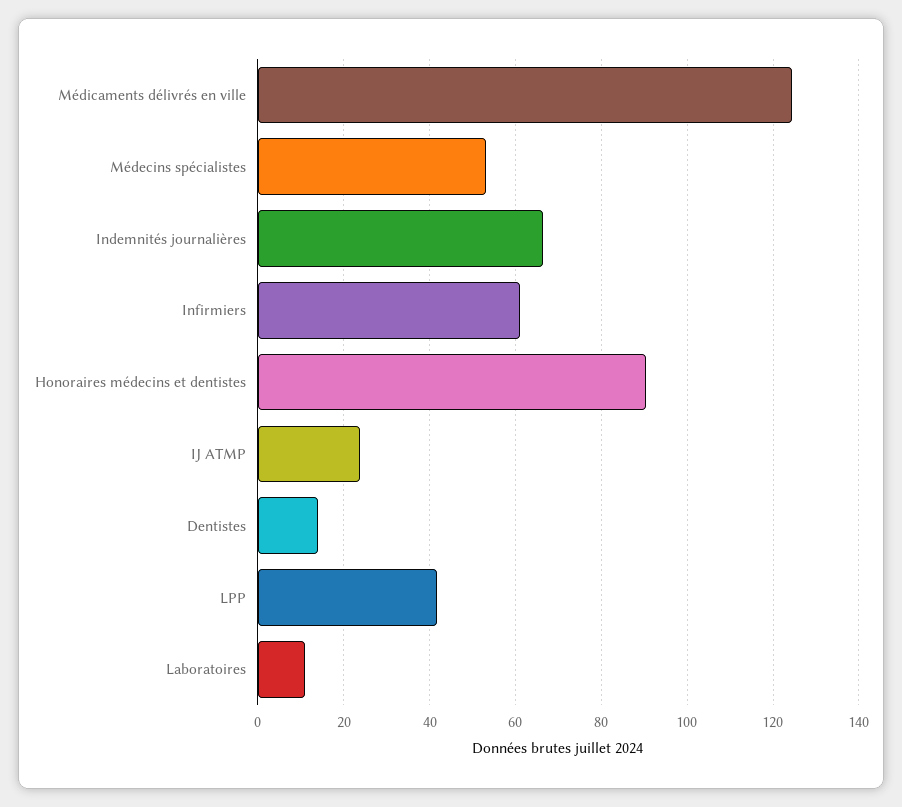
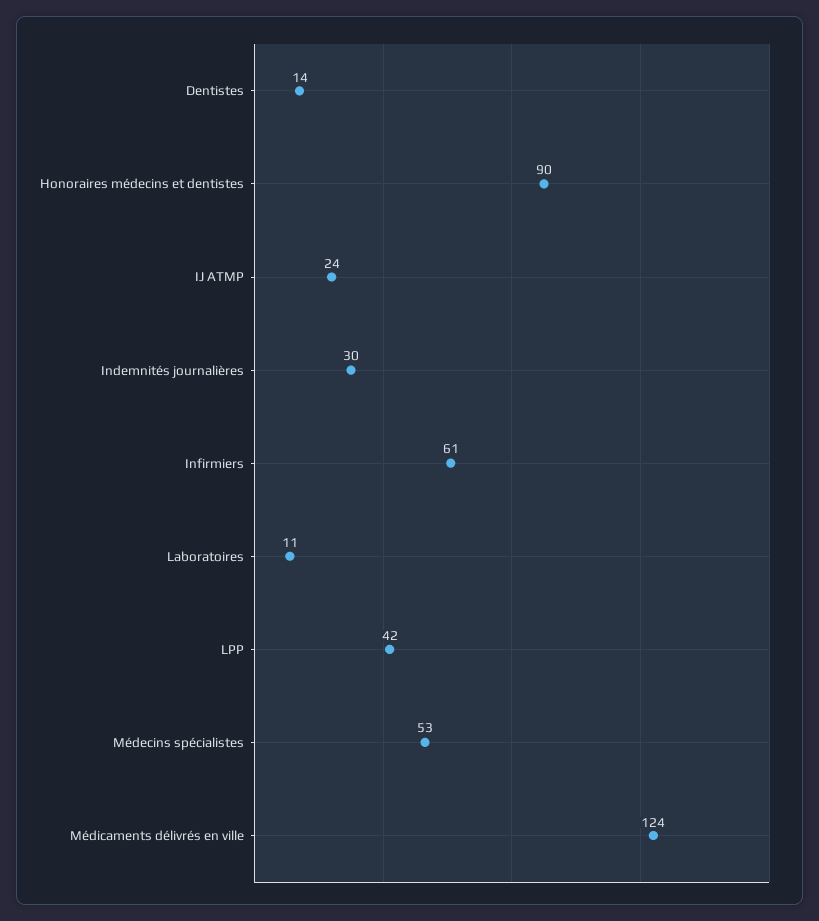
  {
    "Médicaments délivrés en ville": 124,
    "Médecins spécialistes": 53,
-   "Indemnités journalières": 66,
+   "Indemnités journalières": 30,
    "Infirmiers": 61,
    "Honoraires médecins et dentistes": 90,
    "IJ ATMP": 24,
    "Dentistes": 14,
    "LPP": 42,
    "Laboratoires": 11
  }

